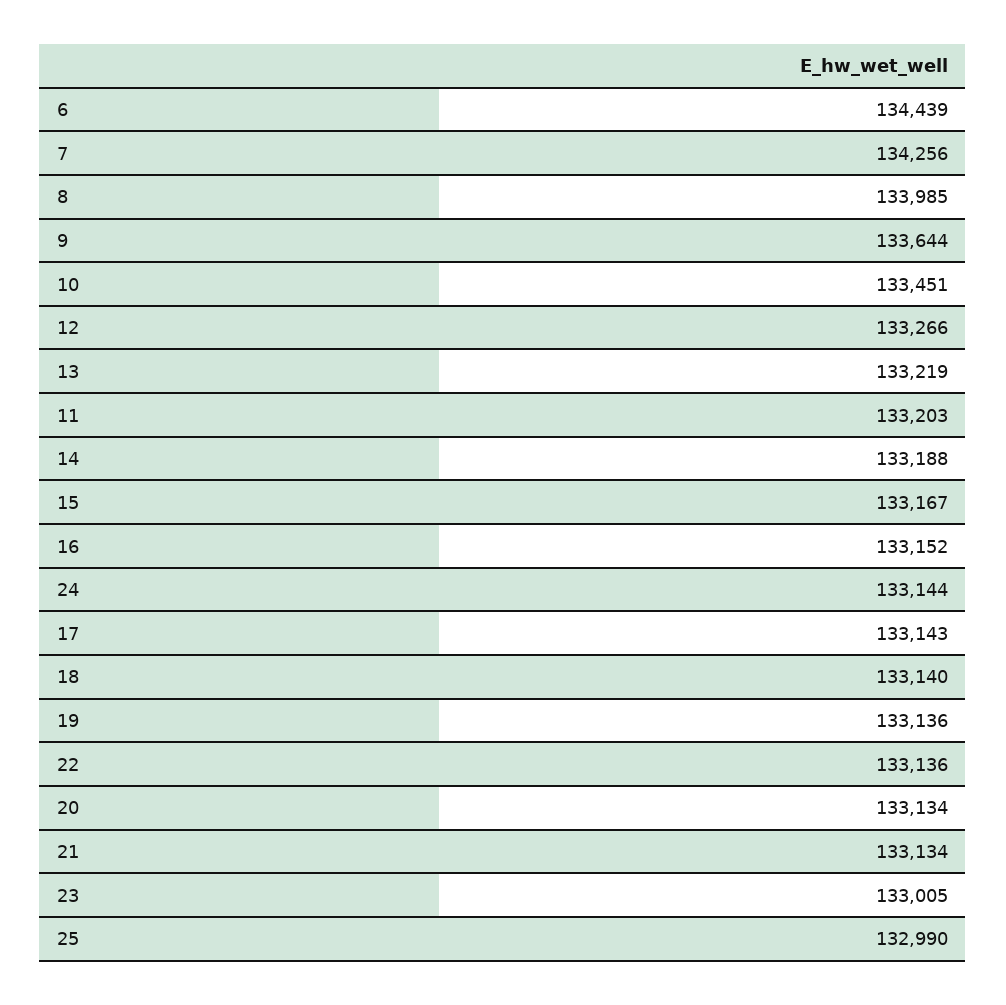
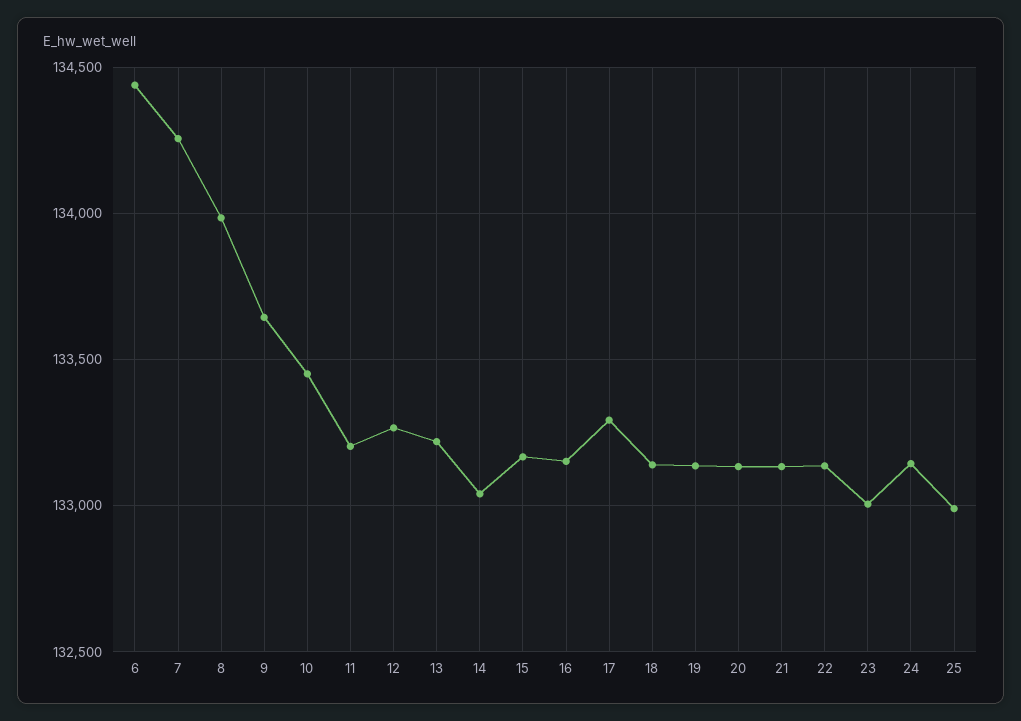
  {
    "6": 134439,
    "7": 134256,
    "8": 133985,
    "9": 133644,
    "10": 133451,
    "12": 133266,
    "13": 133219,
    "11": 133203,
-   "14": 133188,
+   "14": 133050,
    "15": 133167,
    "16": 133152,
    "24": 133144,
-   "17": 133143,
+   "17": 133300,
    "18": 133140,
    "19": 133136,
    "22": 133136,
    "20": 133134,
    "21": 133134,
    "23": 133005,
    "25": 132990
  }

